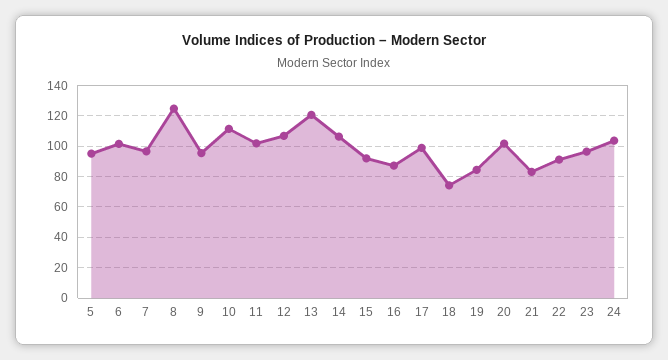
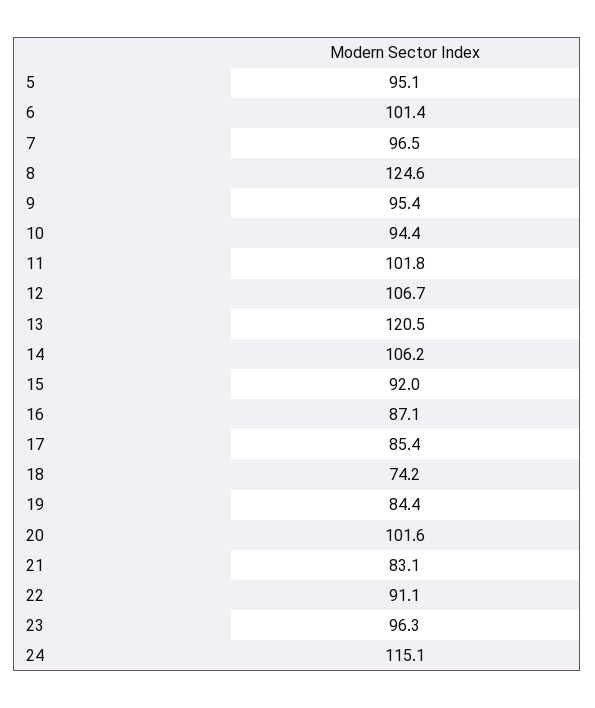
  {
    "5": 95.1,
    "6": 101.4,
    "7": 96.5,
    "8": 124.6,
    "9": 95.4,
-   "10": 110,
+   "10": 94.4,
    "11": 101.8,
    "12": 106.7,
    "13": 120.5,
    "14": 106.2,
    "15": 92,
    "16": 87.1,
-   "17": 100,
+   "17": 85.4,
    "18": 74.2,
    "19": 84.4,
    "20": 101.6,
    "21": 83.1,
    "22": 91.1,
    "23": 96.3,
-   "24": 105
+   "24": 115.1
  }

